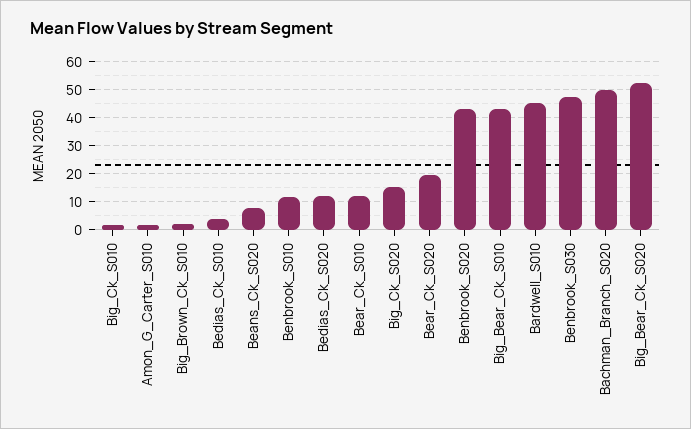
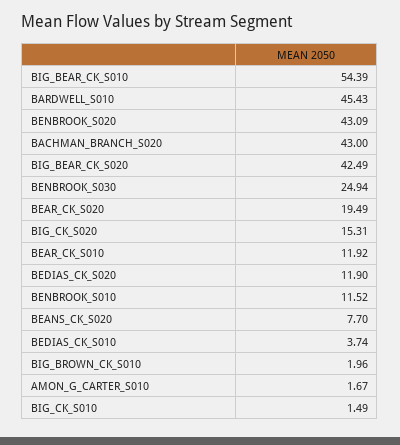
  {
    "Big_Ck_S010": 1.49,
    "Amon_G_Carter_S010": 1.67,
    "Big_Brown_Ck_S010": 1.96,
    "Bedias_Ck_S010": 3.74,
    "Beans_Ck_S020": 7.7,
    "Benbrook_S010": 11.52,
    "Bedias_Ck_S020": 11.9,
    "Bear_Ck_S010": 11.92,
    "Big_Ck_S020": 15.31,
    "Bear_Ck_S020": 19.49,
    "Benbrook_S020": 43.09,
-   "Big_Bear_Ck_S010": 42.5,
+   "Big_Bear_Ck_S010": 54.39,
    "Bardwell_S010": 45.43,
-   "Benbrook_S030": 47.5,
+   "Benbrook_S030": 24.94,
-   "Bachman_Branch_S020": 50,
+   "Bachman_Branch_S020": 43,
-   "Big_Bear_Ck_S020": 52.5
+   "Big_Bear_Ck_S020": 42.49
  }

